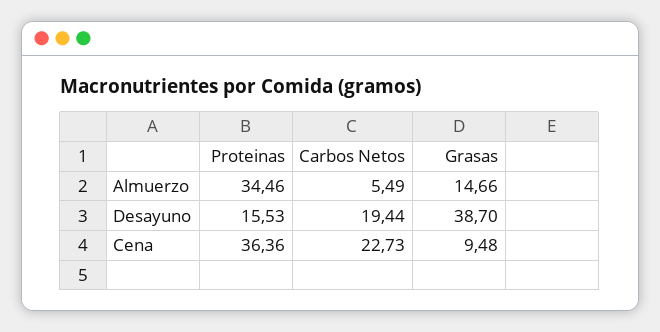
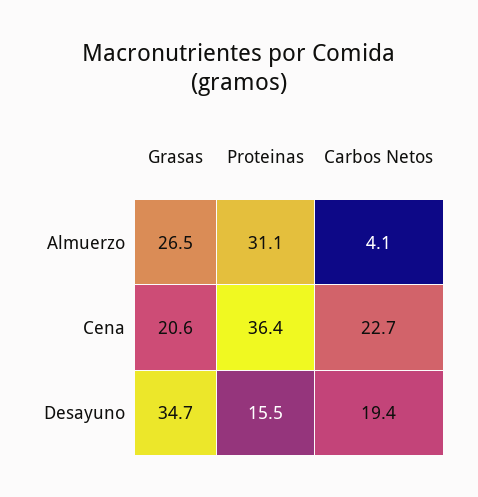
  {
    "Proteinas": {
-     "Almuerzo": 34.46,
+     "Almuerzo": 31.1,
      "Desayuno": 15.53,
      "Cena": 36.36
    },
    "Carbos Netos": {
-     "Almuerzo": 5.49,
+     "Almuerzo": 4.1,
      "Desayuno": 19.44,
      "Cena": 22.73
    },
    "Grasas": {
-     "Almuerzo": 14.66,
+     "Almuerzo": 26.5,
-     "Desayuno": 38.7,
+     "Desayuno": 34.7,
-     "Cena": 9.48
+     "Cena": 20.6
    }
  }

